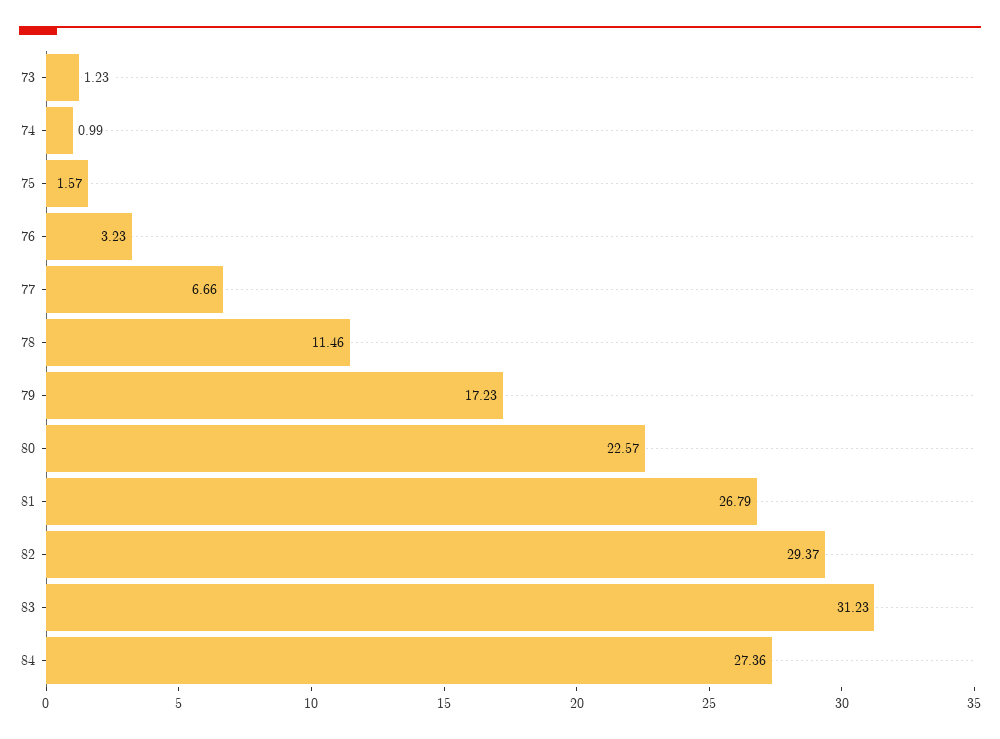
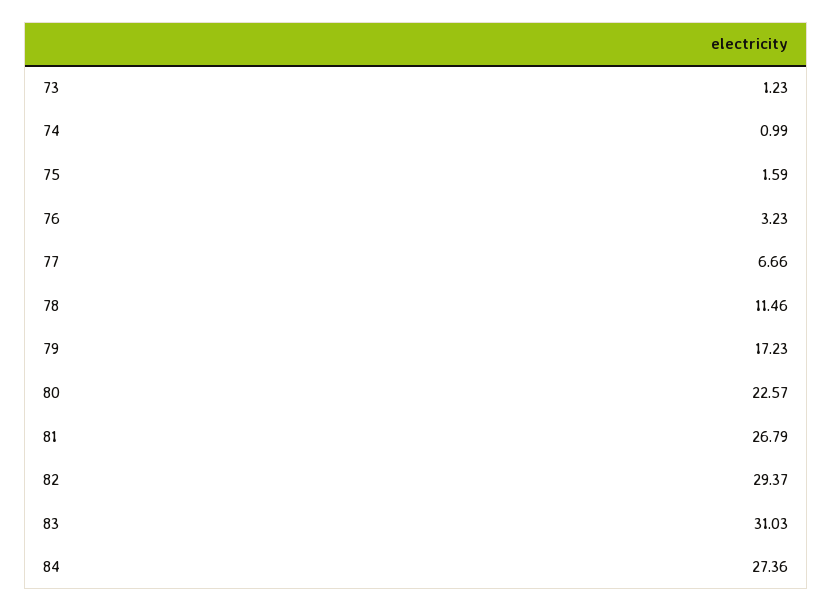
  {
    "73": 1.23,
    "74": 0.99,
-   "75": 1.57,
+   "75": 1.59,
    "76": 3.23,
    "77": 6.66,
    "78": 11.46,
    "79": 17.23,
    "80": 22.57,
    "81": 26.79,
    "82": 29.37,
-   "83": 31.23,
+   "83": 31.03,
    "84": 27.36
  }

